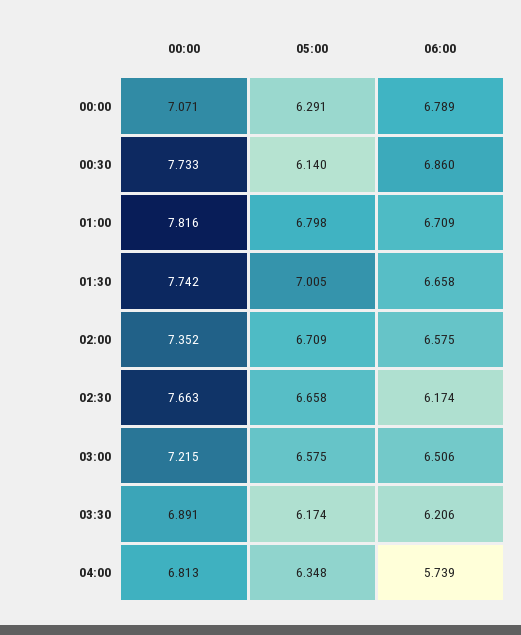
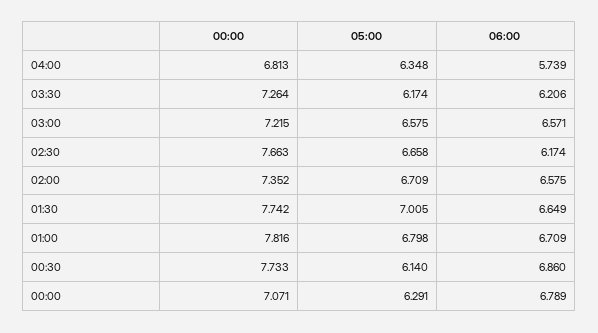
  {
    "00:00": {
      "00:00": 7.071,
      "00:30": 7.733,
      "01:00": 7.816,
      "01:30": 7.742,
      "02:00": 7.352,
      "02:30": 7.663,
      "03:00": 7.215,
-     "03:30": 6.891,
+     "03:30": 7.264,
      "04:00": 6.813
    },
    "05:00": {
      "00:00": 6.291,
      "00:30": 6.14,
      "01:00": 6.798,
      "01:30": 7.005,
      "02:00": 6.709,
      "02:30": 6.658,
      "03:00": 6.575,
      "03:30": 6.174,
      "04:00": 6.348
    },
    "06:00": {
      "00:00": 6.789,
      "00:30": 6.86,
      "01:00": 6.709,
-     "01:30": 6.658,
+     "01:30": 6.649,
      "02:00": 6.575,
      "02:30": 6.174,
-     "03:00": 6.506,
+     "03:00": 6.571,
      "03:30": 6.206,
      "04:00": 5.739
    }
  }

